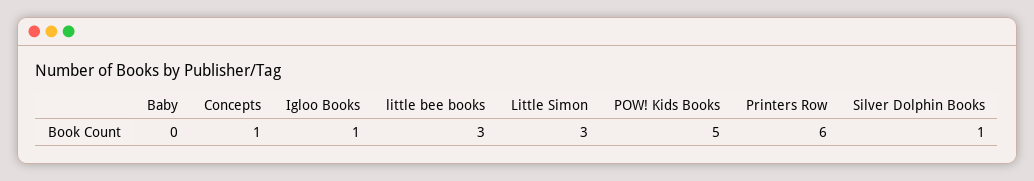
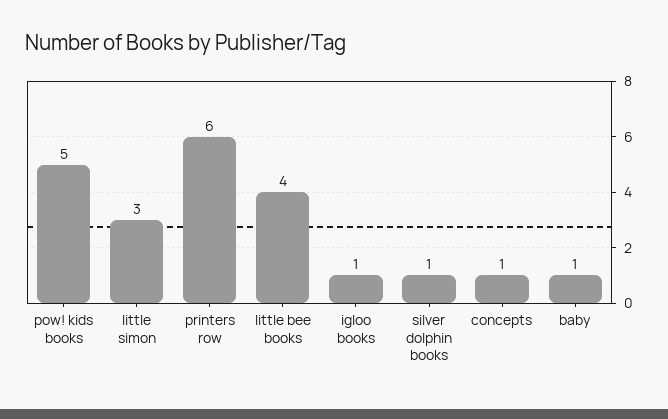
  {
-   "Baby": 0,
+   "Baby": 1,
    "Concepts": 1,
    "Igloo Books": 1,
-   "little bee books": 3,
+   "little bee books": 4,
    "Little Simon": 3,
    "POW! Kids Books": 5,
    "Printers Row": 6,
    "Silver Dolphin Books": 1
  }

